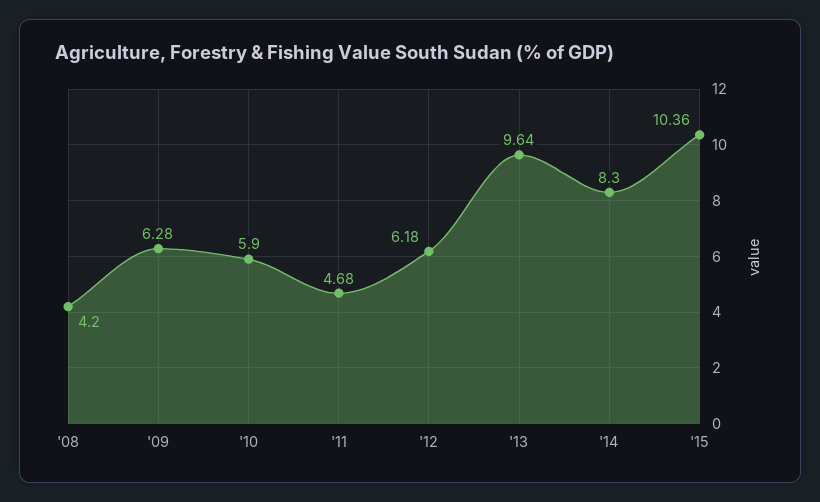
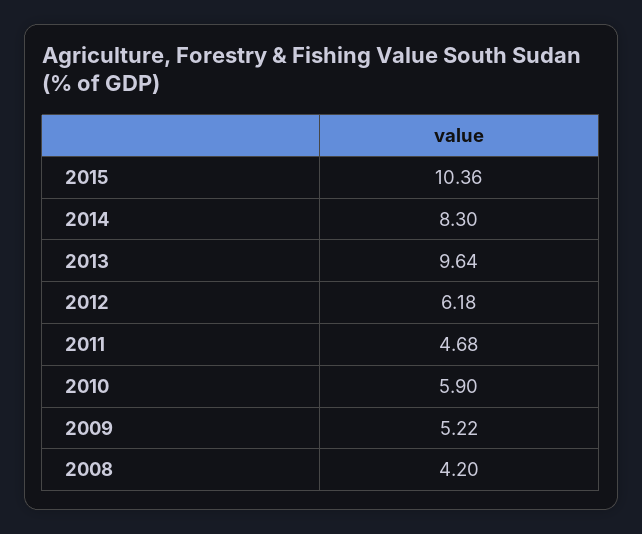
  {
    "'08": 4.2,
-   "'09": 6.28,
+   "'09": 5.22,
    "'10": 5.9,
    "'11": 4.68,
    "'12": 6.18,
    "'13": 9.64,
    "'14": 8.3,
    "'15": 10.36
  }

